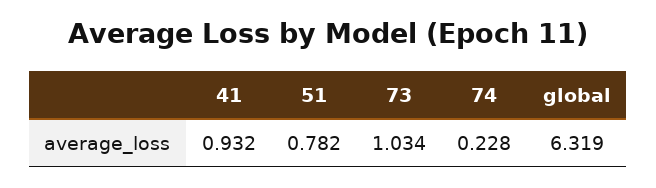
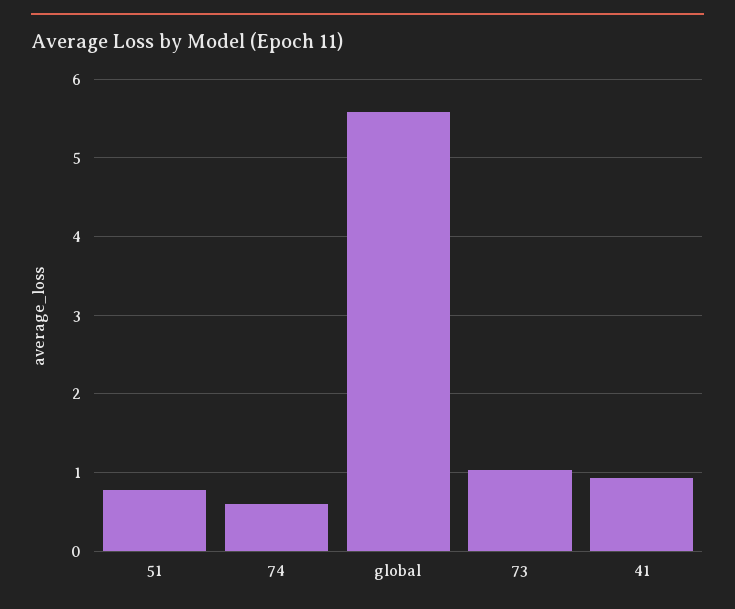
  {
    "41": 0.932,
    "51": 0.782,
    "73": 1.034,
-   "74": 0.228,
+   "74": 0.6,
-   "global": 6.319
+   "global": 5.6
  }

